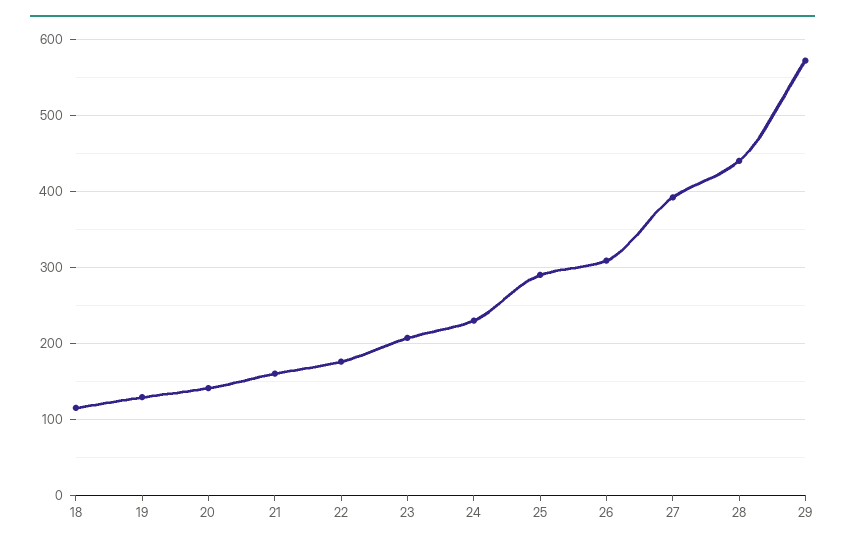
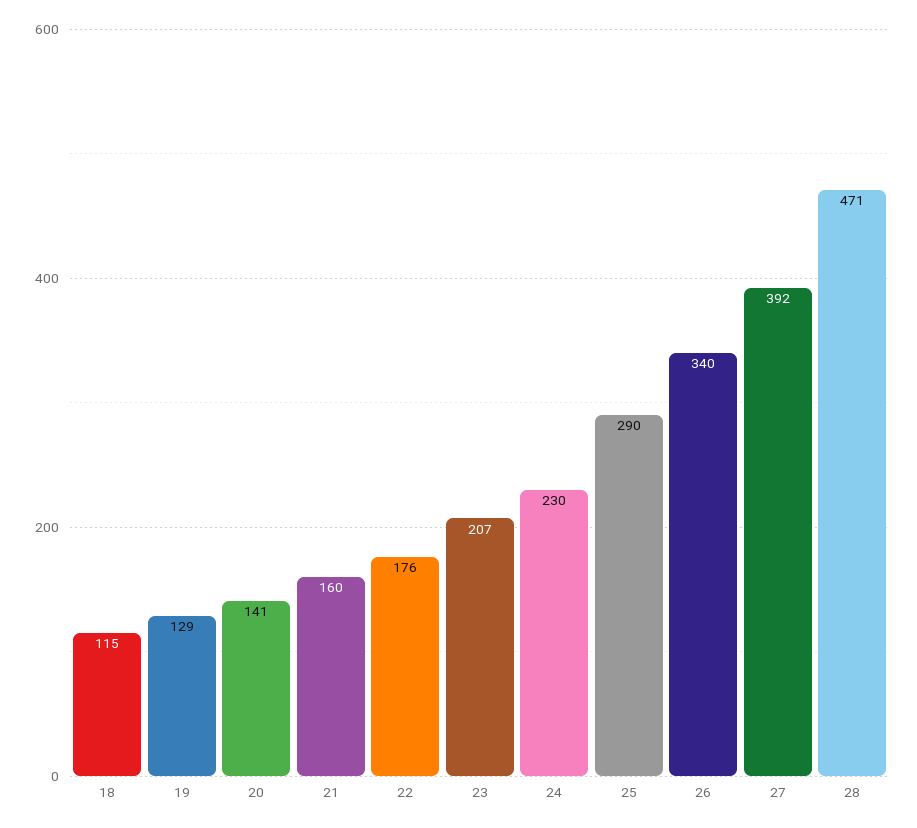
  {
    "18": 115,
    "19": 129,
    "20": 141,
    "21": 160,
    "22": 176,
    "23": 207,
    "24": 230,
    "25": 290,
-   "26": 310,
+   "26": 340,
    "27": 392,
-   "28": 440,
+   "28": 471
-   "29": 570
  }

